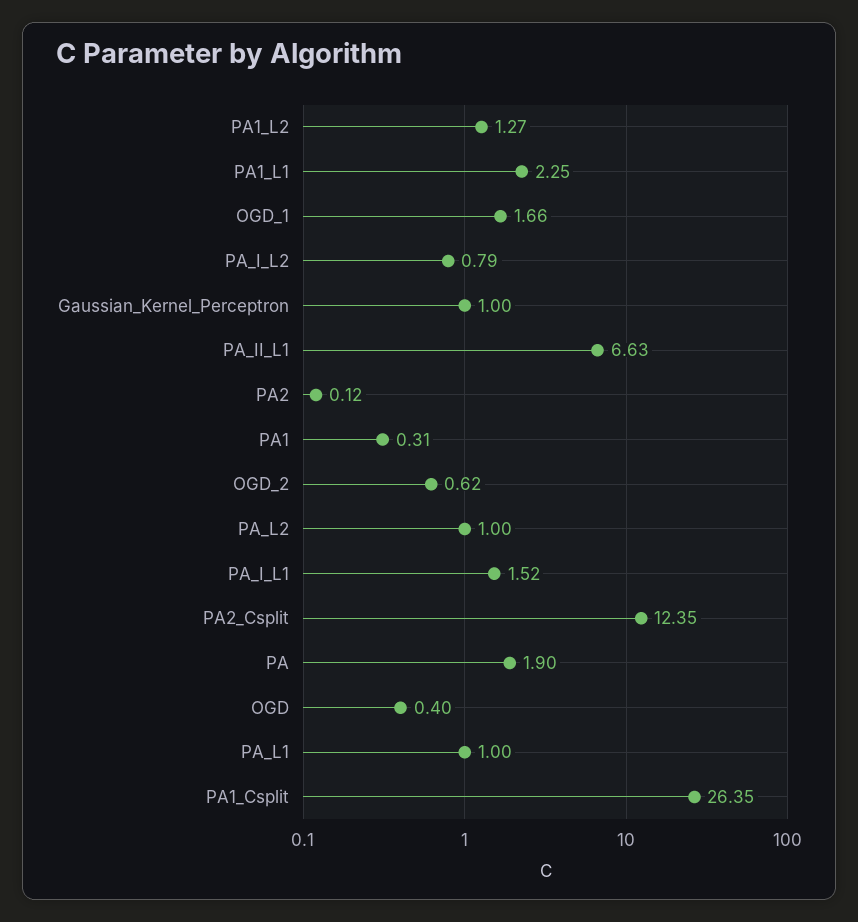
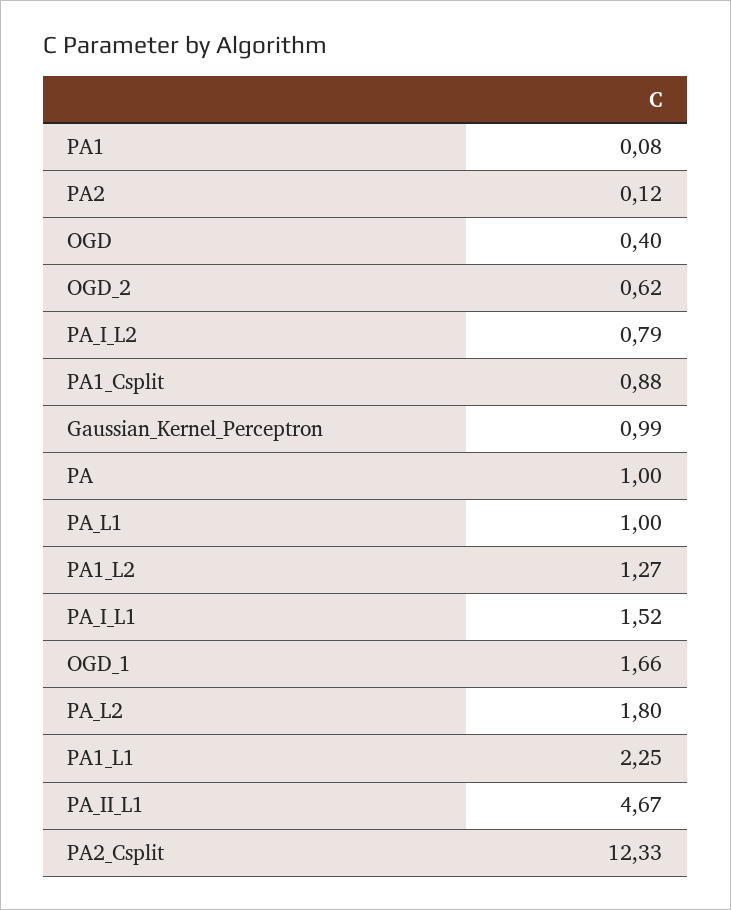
  {
    "PA1_L2": 1.27,
    "PA1_L1": 2.25,
    "OGD_1": 1.66,
    "PA_I_L2": 0.79,
-   "Gaussian_Kernel_Perceptron": 1,
+   "Gaussian_Kernel_Perceptron": 0.99,
-   "PA_II_L1": 6.63,
+   "PA_II_L1": 4.67,
    "PA2": 0.12,
-   "PA1": 0.31,
+   "PA1": 0.08,
    "OGD_2": 0.62,
-   "PA_L2": 1,
+   "PA_L2": 1.8,
    "PA_I_L1": 1.52,
-   "PA2_Csplit": 12.35,
+   "PA2_Csplit": 12.33,
-   "PA": 1.9,
+   "PA": 1,
    "OGD": 0.4,
    "PA_L1": 1,
-   "PA1_Csplit": 26.35
+   "PA1_Csplit": 0.88
  }

